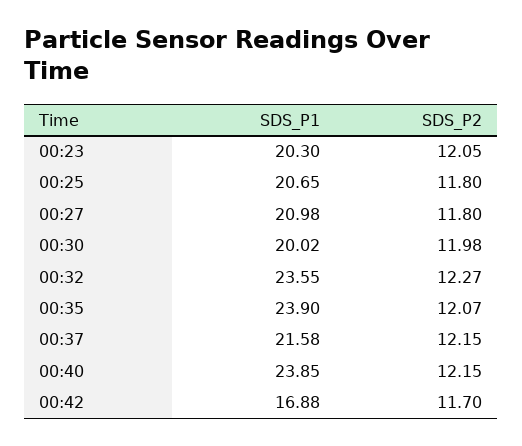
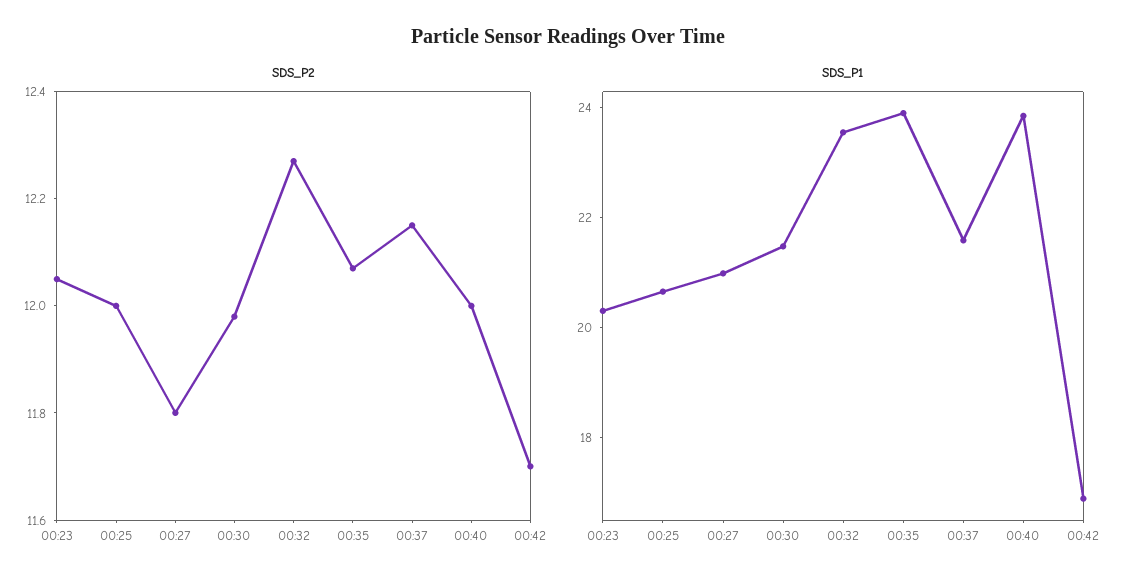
  {
    "SDS_P1": {
      "00:23": 20.3,
      "00:25": 20.65,
      "00:27": 20.98,
-     "00:30": 20.02,
+     "00:30": 21.5,
      "00:32": 23.55,
      "00:35": 23.9,
      "00:37": 21.58,
      "00:40": 23.85,
      "00:42": 16.88
    },
    "SDS_P2": {
      "00:23": 12.05,
-     "00:25": 11.8,
+     "00:25": 12,
      "00:27": 11.8,
      "00:30": 11.98,
      "00:32": 12.27,
      "00:35": 12.07,
      "00:37": 12.15,
-     "00:40": 12.15,
+     "00:40": 12,
      "00:42": 11.7
    }
  }

